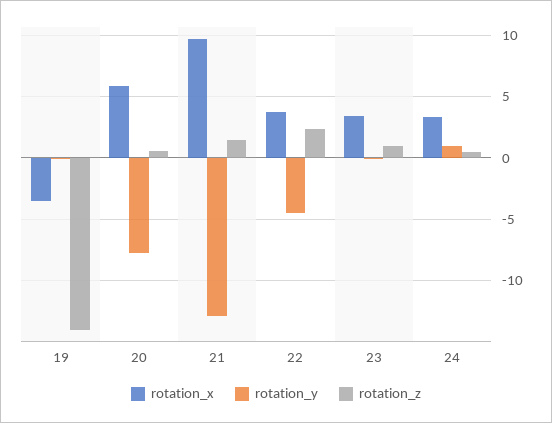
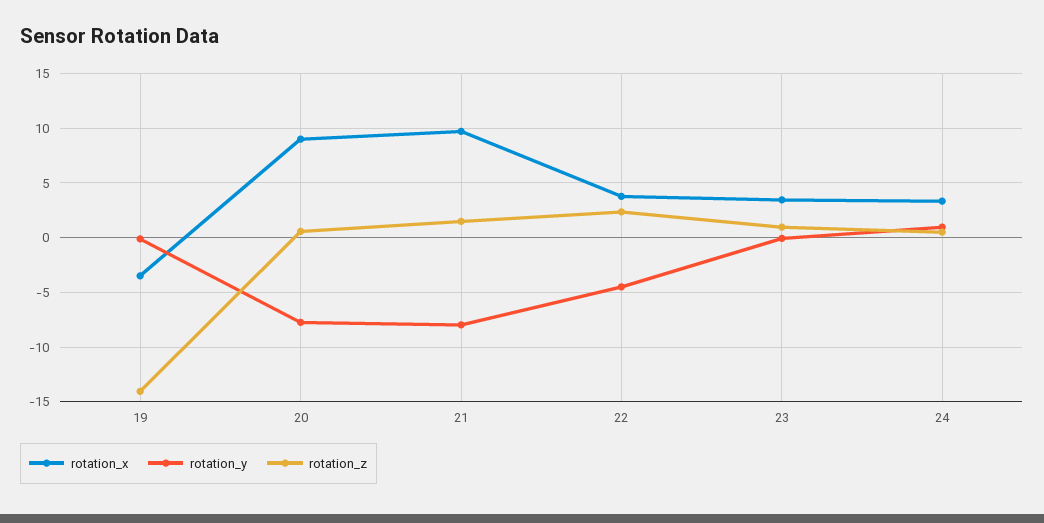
  {
    "rotation_x": {
      "19": -3.5,
-     "20": 6,
+     "20": 9,
      "21": 9.5,
      "22": 4,
      "23": 3.5,
      "24": 3.5
    },
    "rotation_y": {
      "19": 0,
      "20": -8,
-     "21": -13,
+     "21": -8,
      "22": -4.5,
      "23": 0,
      "24": 1
    },
    "rotation_z": {
      "19": -14,
      "20": 0.5,
      "21": 1.5,
      "22": 2.5,
      "23": 1,
      "24": 0.5
    }
  }

